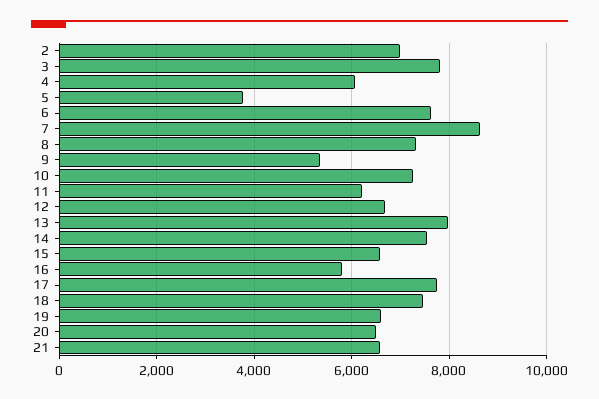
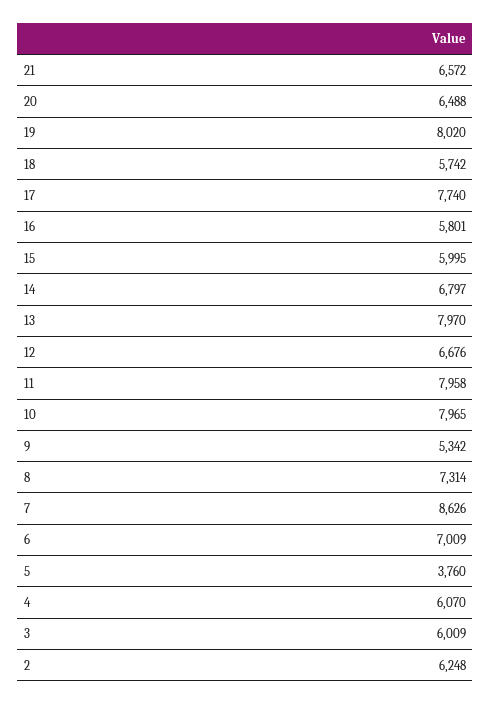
  {
-   "2": 7000,
+   "2": 6248,
-   "3": 7800,
+   "3": 6009,
    "4": 6070,
    "5": 3760,
-   "6": 7600,
+   "6": 7009,
    "7": 8626,
    "8": 7314,
    "9": 5342,
-   "10": 7200,
+   "10": 7965,
-   "11": 6200,
+   "11": 7958,
    "12": 6676,
    "13": 7970,
-   "14": 7600,
+   "14": 6797,
-   "15": 6600,
+   "15": 5995,
    "16": 5801,
    "17": 7740,
-   "18": 7400,
+   "18": 5742,
-   "19": 6600,
+   "19": 8020,
    "20": 6488,
    "21": 6572
  }

